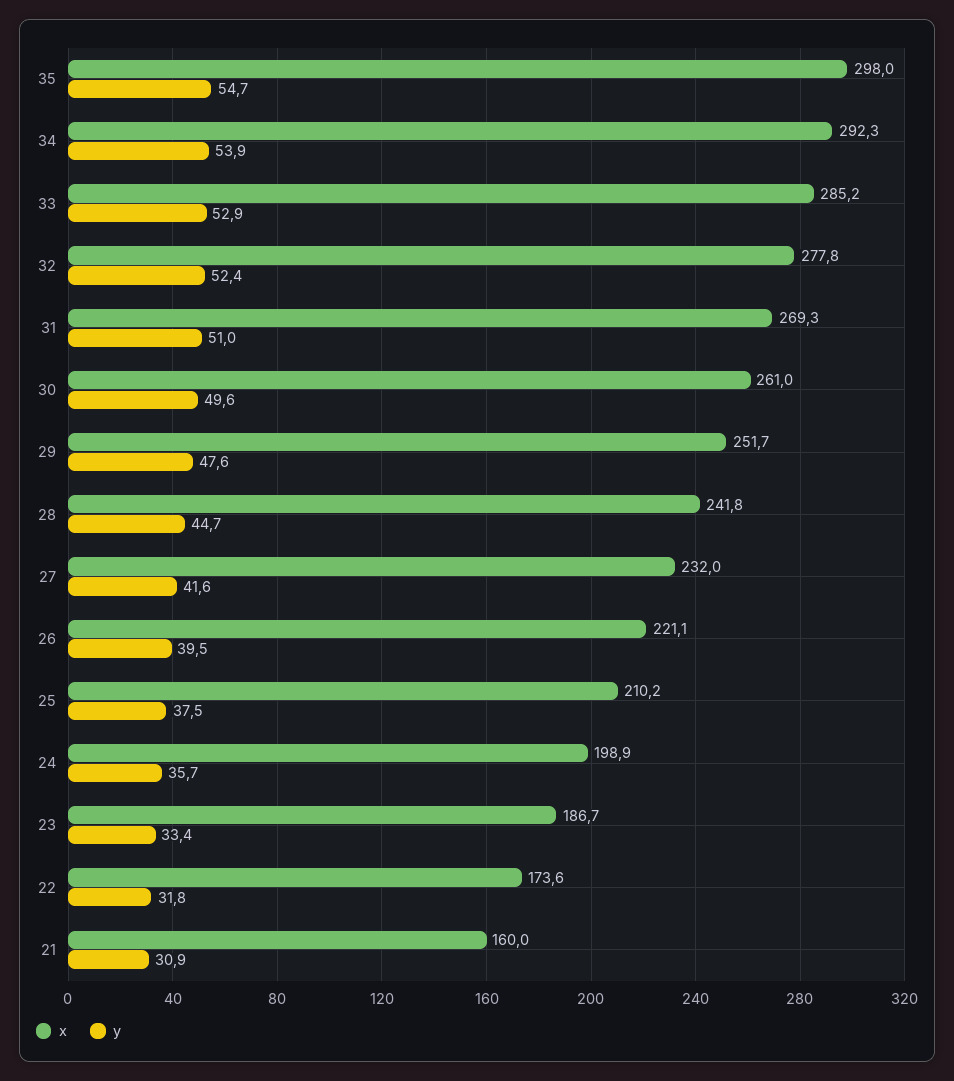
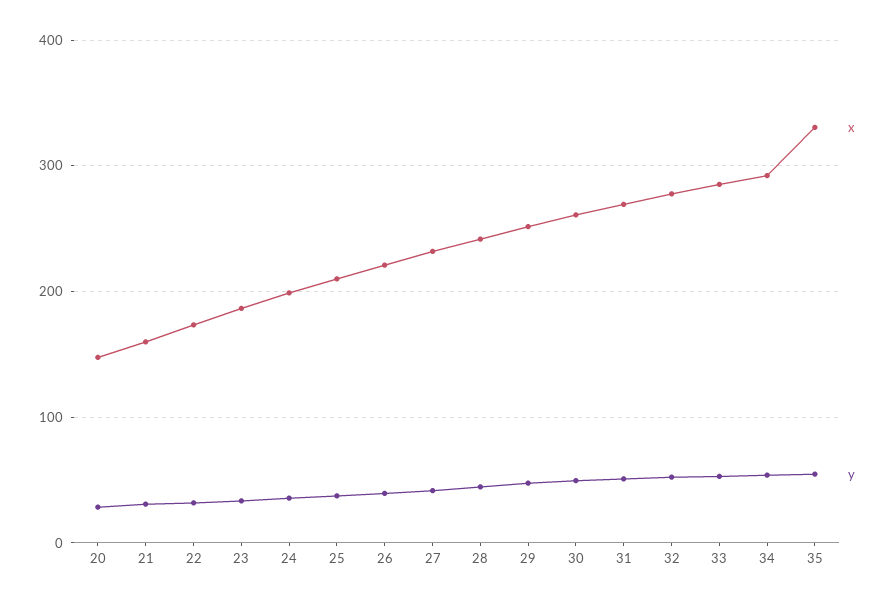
  {
    "x": {
-     "35": 298,
+     "35": 330,
      "34": 292.3,
      "33": 285.2,
      "32": 277.8,
      "31": 269.3,
      "30": 261,
      "29": 251.7,
      "28": 241.8,
      "27": 232,
      "26": 221.1,
      "25": 210.2,
      "24": 198.9,
      "23": 186.7,
      "22": 173.6,
-     "21": 160
+     "21": 160,
+     "20": 150
    },
    "y": {
      "35": 54.7,
      "34": 53.9,
      "33": 52.9,
      "32": 52.4,
      "31": 51,
      "30": 49.6,
      "29": 47.6,
      "28": 44.7,
      "27": 41.6,
      "26": 39.5,
      "25": 37.5,
      "24": 35.7,
      "23": 33.4,
      "22": 31.8,
-     "21": 30.9
+     "21": 30.9,
+     "20": 30
    }
  }

